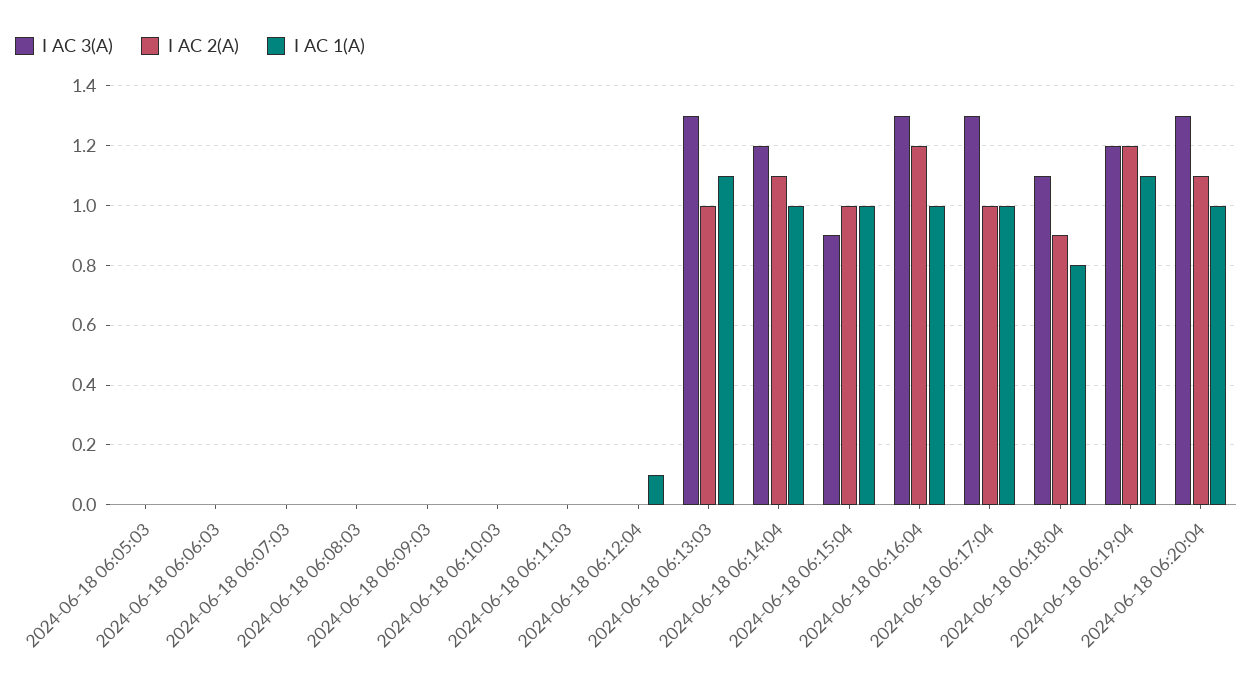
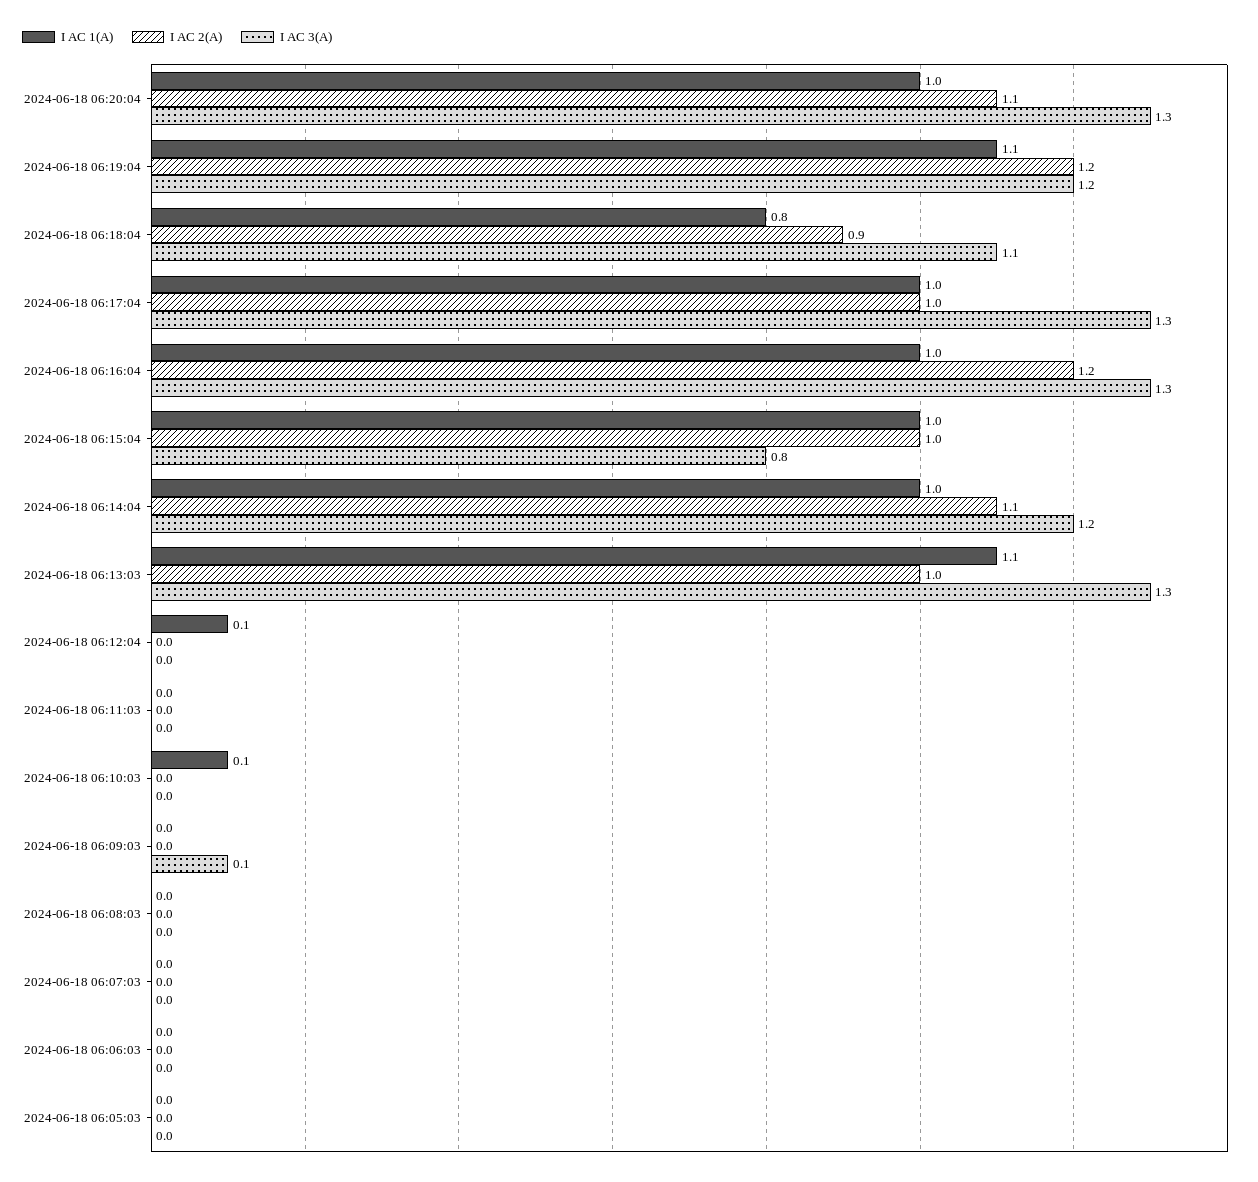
  {
    "I AC 3(A)": {
      "2024-06-18 06:05:03": 0,
      "2024-06-18 06:06:03": 0,
      "2024-06-18 06:07:03": 0,
      "2024-06-18 06:08:03": 0,
-     "2024-06-18 06:09:03": 0,
+     "2024-06-18 06:09:03": 0.1,
      "2024-06-18 06:10:03": 0,
      "2024-06-18 06:11:03": 0,
      "2024-06-18 06:12:04": 0,
      "2024-06-18 06:13:03": 1.3,
      "2024-06-18 06:14:04": 1.2,
-     "2024-06-18 06:15:04": 0.9,
+     "2024-06-18 06:15:04": 0.8,
      "2024-06-18 06:16:04": 1.3,
      "2024-06-18 06:17:04": 1.3,
      "2024-06-18 06:18:04": 1.1,
      "2024-06-18 06:19:04": 1.2,
      "2024-06-18 06:20:04": 1.3
    },
    "I AC 2(A)": {
      "2024-06-18 06:05:03": 0,
      "2024-06-18 06:06:03": 0,
      "2024-06-18 06:07:03": 0,
      "2024-06-18 06:08:03": 0,
      "2024-06-18 06:09:03": 0,
      "2024-06-18 06:10:03": 0,
      "2024-06-18 06:11:03": 0,
      "2024-06-18 06:12:04": 0,
      "2024-06-18 06:13:03": 1,
      "2024-06-18 06:14:04": 1.1,
      "2024-06-18 06:15:04": 1,
      "2024-06-18 06:16:04": 1.2,
      "2024-06-18 06:17:04": 1,
      "2024-06-18 06:18:04": 0.9,
      "2024-06-18 06:19:04": 1.2,
      "2024-06-18 06:20:04": 1.1
    },
    "I AC 1(A)": {
      "2024-06-18 06:05:03": 0,
      "2024-06-18 06:06:03": 0,
      "2024-06-18 06:07:03": 0,
      "2024-06-18 06:08:03": 0,
      "2024-06-18 06:09:03": 0,
-     "2024-06-18 06:10:03": 0,
+     "2024-06-18 06:10:03": 0.1,
      "2024-06-18 06:11:03": 0,
      "2024-06-18 06:12:04": 0.1,
      "2024-06-18 06:13:03": 1.1,
      "2024-06-18 06:14:04": 1,
      "2024-06-18 06:15:04": 1,
      "2024-06-18 06:16:04": 1,
      "2024-06-18 06:17:04": 1,
      "2024-06-18 06:18:04": 0.8,
      "2024-06-18 06:19:04": 1.1,
      "2024-06-18 06:20:04": 1
    }
  }

